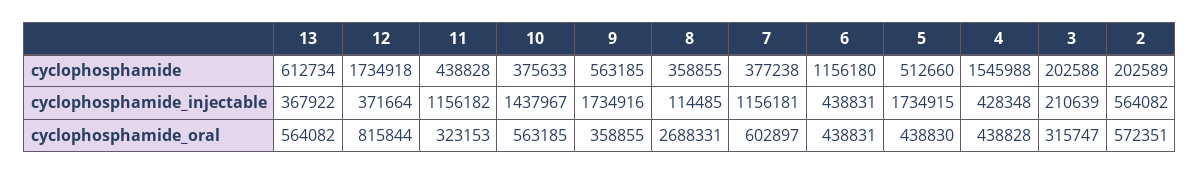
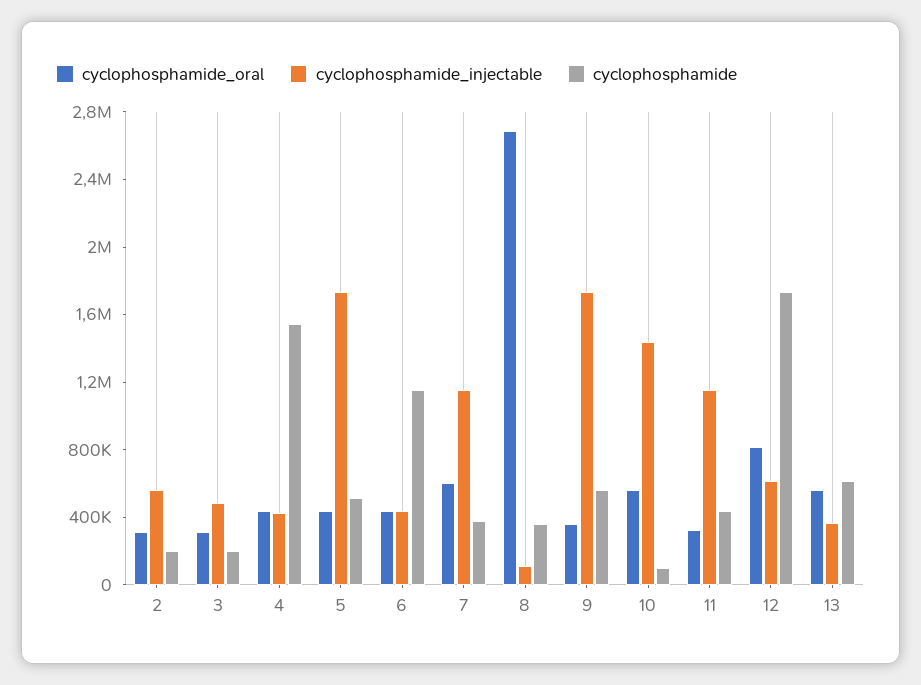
  {
    "cyclophosphamide": {
      "13": 612734,
      "12": 1734918,
      "11": 438828,
-     "10": 375633,
+     "10": 100000,
      "9": 563185,
      "8": 358855,
      "7": 377238,
      "6": 1156180,
      "5": 512660,
      "4": 1545988,
      "3": 202588,
      "2": 202589
    },
    "cyclophosphamide_injectable": {
      "13": 367922,
-     "12": 371664,
+     "12": 600000,
      "11": 1156182,
      "10": 1437967,
      "9": 1734916,
      "8": 114485,
      "7": 1156181,
      "6": 438831,
      "5": 1734915,
      "4": 428348,
-     "3": 210639,
+     "3": 500000,
      "2": 564082
    },
    "cyclophosphamide_oral": {
      "13": 564082,
      "12": 815844,
      "11": 323153,
      "10": 563185,
      "9": 358855,
      "8": 2688331,
      "7": 602897,
      "6": 438831,
      "5": 438830,
      "4": 438828,
      "3": 315747,
-     "2": 572351
+     "2": 300000
    }
  }

